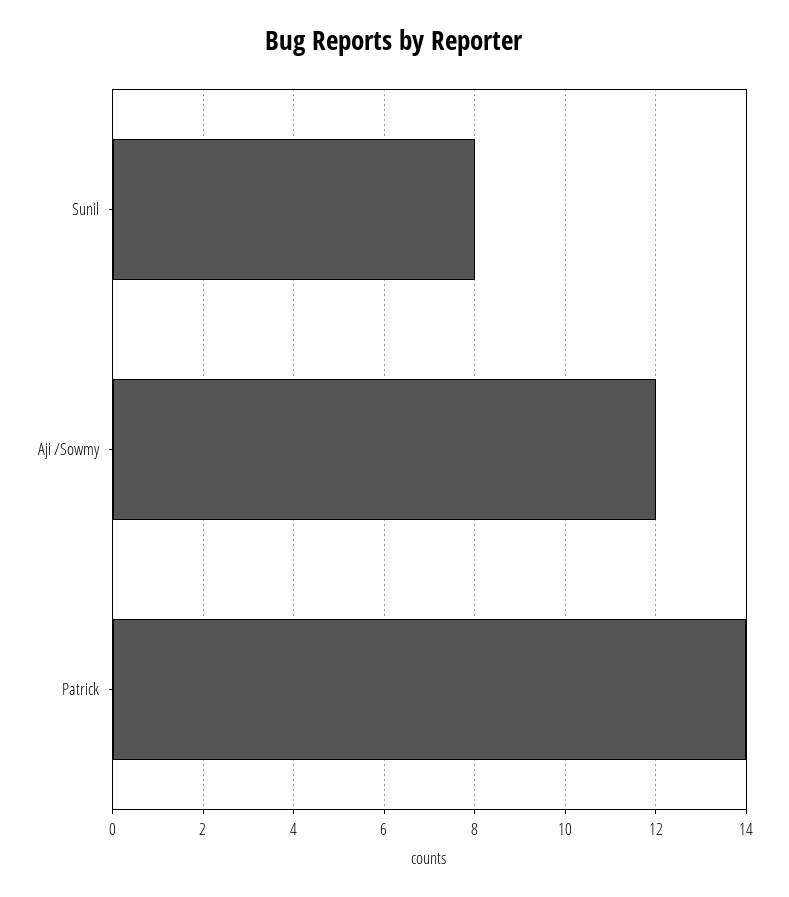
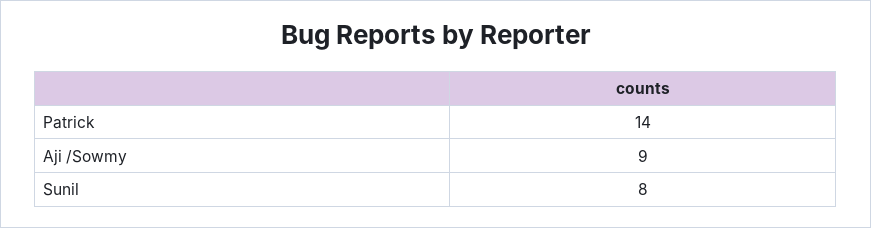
  {
    "Sunil": 8,
-   "Aji /Sowmy": 12,
+   "Aji /Sowmy": 9,
    "Patrick": 14
  }

